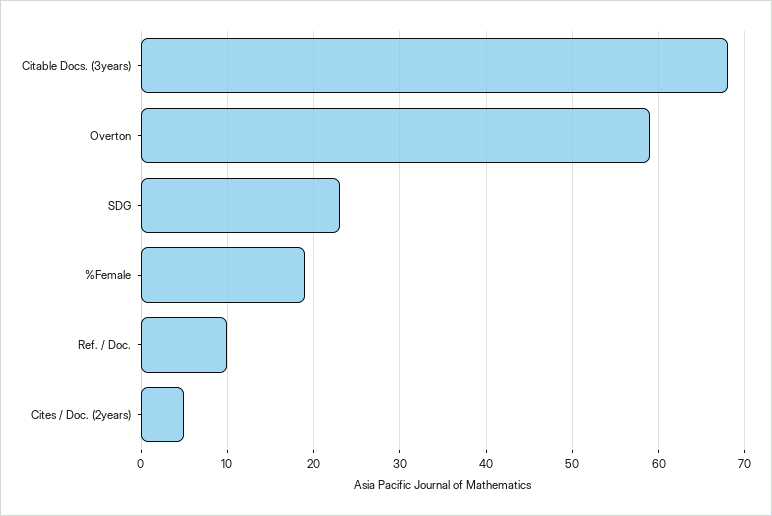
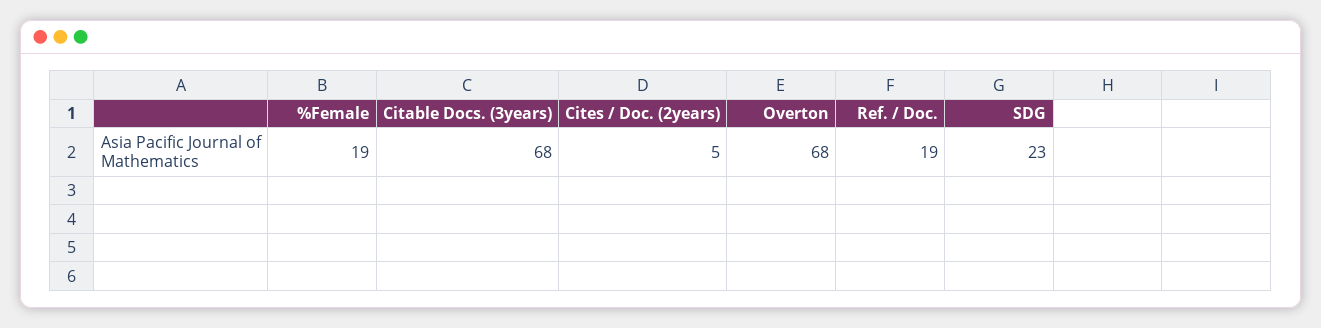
  {
    "Citable Docs. (3years)": 68,
-   "Overton": 59,
+   "Overton": 68,
    "SDG": 23,
    "%Female": 19,
-   "Ref. / Doc.": 10,
+   "Ref. / Doc.": 19,
    "Cites / Doc. (2years)": 5
  }

